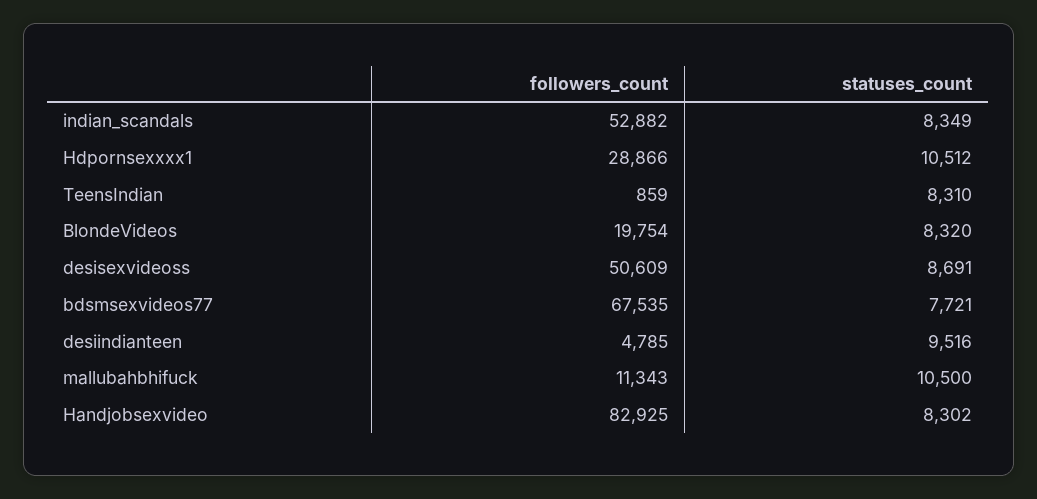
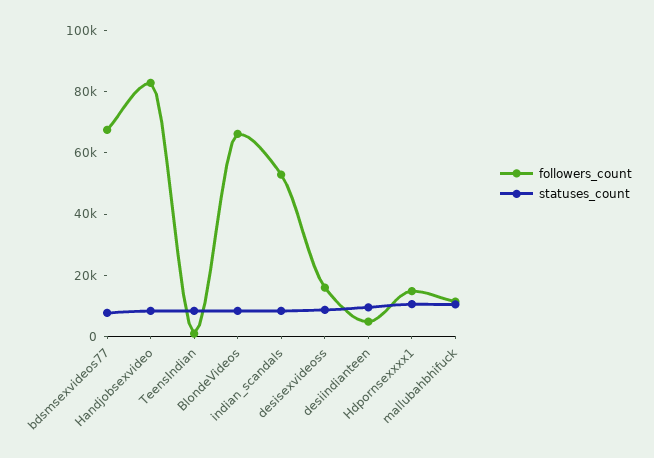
  {
    "followers_count": {
      "indian_scandals": 52882,
-     "Hdpornsexxxx1": 28866,
+     "Hdpornsexxxx1": 15000,
      "TeensIndian": 859,
-     "BlondeVideos": 19754,
+     "BlondeVideos": 65000,
-     "desisexvideoss": 50609,
+     "desisexvideoss": 15000,
      "bdsmsexvideos77": 67535,
      "desiindianteen": 4785,
      "mallubahbhifuck": 11343,
      "Handjobsexvideo": 82925
    },
    "statuses_count": {
      "indian_scandals": 8349,
      "Hdpornsexxxx1": 10512,
      "TeensIndian": 8310,
      "BlondeVideos": 8320,
      "desisexvideoss": 8691,
      "bdsmsexvideos77": 7721,
      "desiindianteen": 9516,
      "mallubahbhifuck": 10500,
      "Handjobsexvideo": 8302
    }
  }

